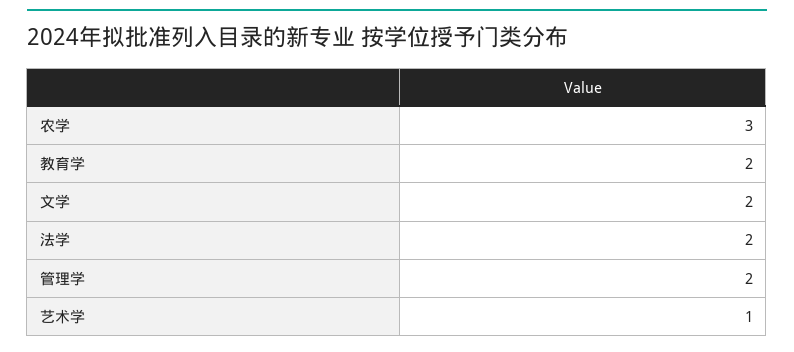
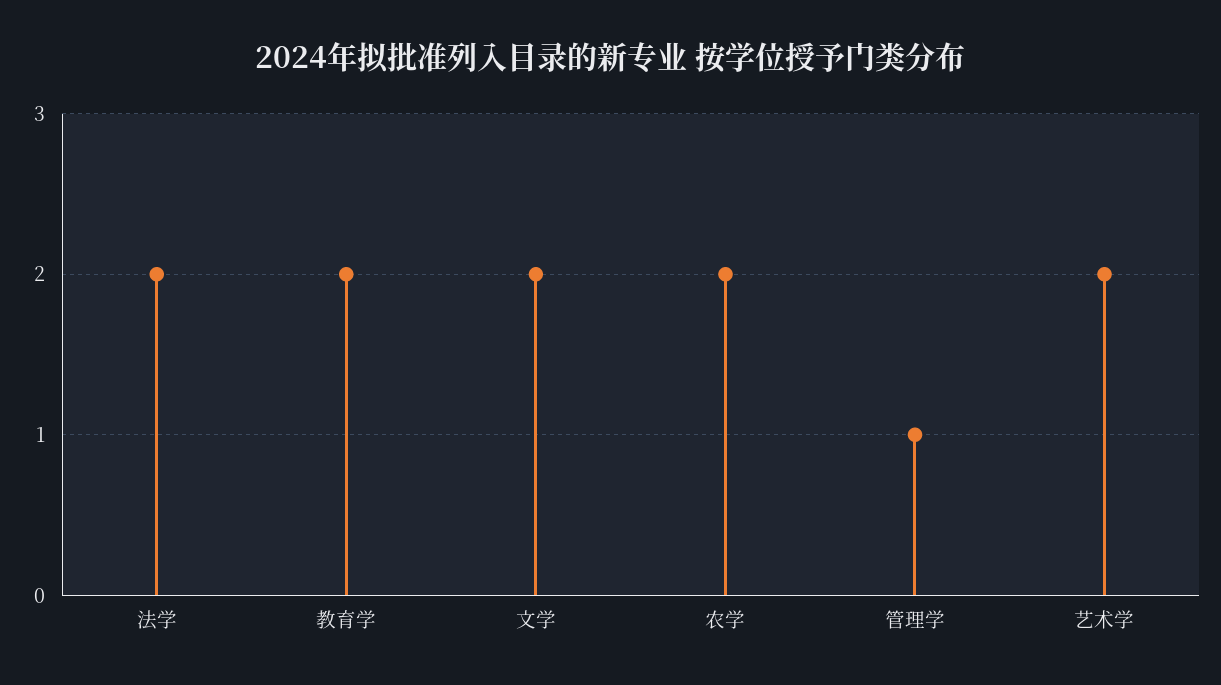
  {
-   "农学": 3,
+   "农学": 2,
    "教育学": 2,
    "文学": 2,
    "法学": 2,
-   "管理学": 2,
+   "管理学": 1,
-   "艺术学": 1
+   "艺术学": 2
  }

